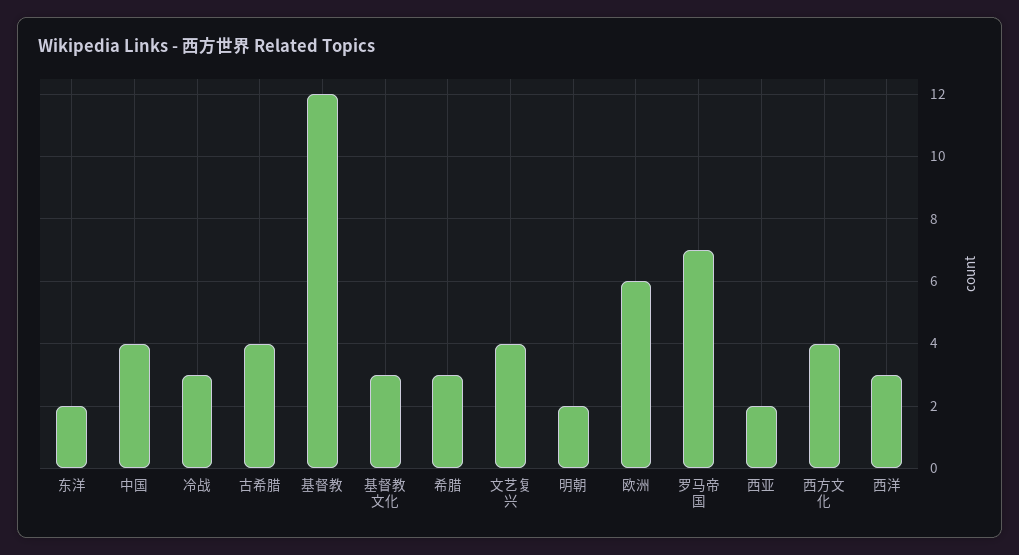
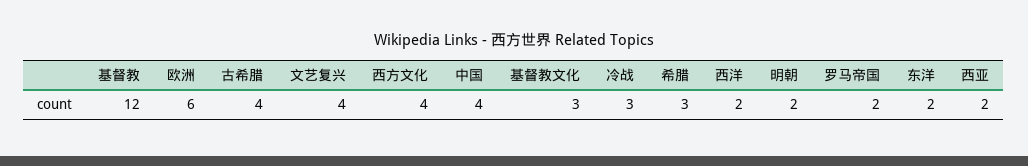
  {
    "东洋": 2,
    "中国": 4,
    "冷战": 3,
    "古希腊": 4,
    "基督教": 12,
    "基督教文化": 3,
    "希腊": 3,
    "文艺复兴": 4,
    "明朝": 2,
    "欧洲": 6,
-   "罗马帝国": 7,
+   "罗马帝国": 2,
    "西亚": 2,
    "西方文化": 4,
-   "西洋": 3
+   "西洋": 2
  }

